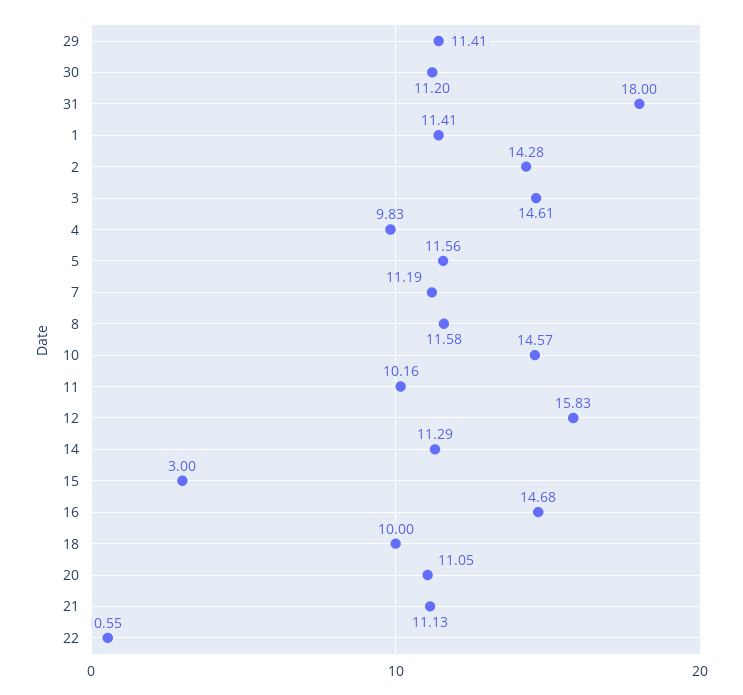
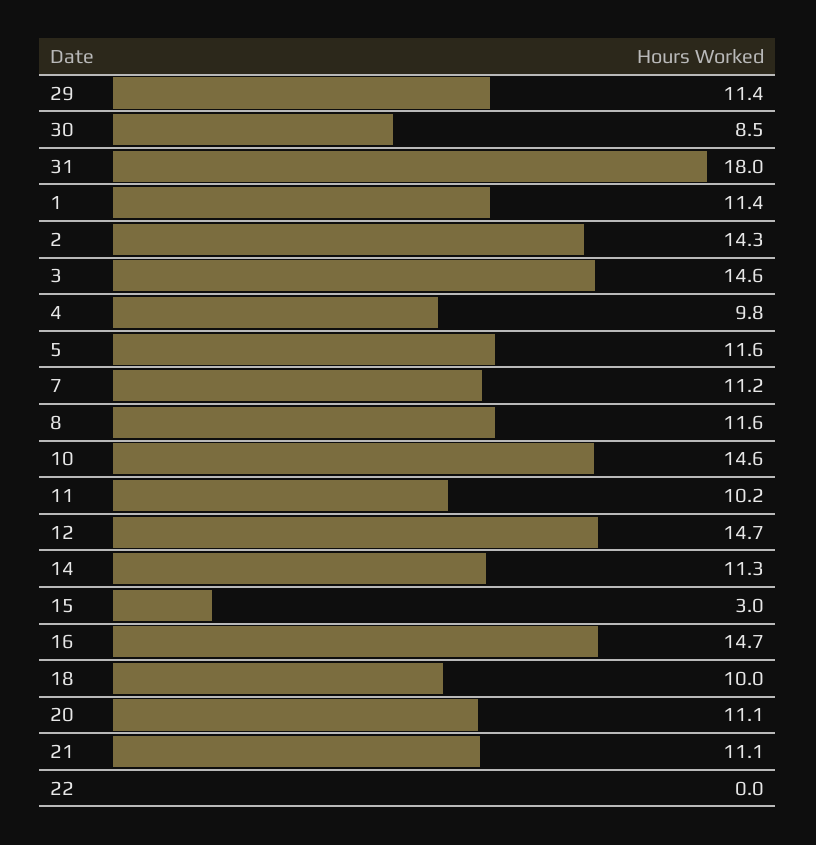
  {
    "29": 11.41,
-   "30": 11.2,
+   "30": 8.5,
    "31": 18,
    "1": 11.41,
    "2": 14.28,
    "3": 14.61,
    "4": 9.83,
    "5": 11.56,
    "7": 11.19,
    "8": 11.58,
    "10": 14.57,
    "11": 10.16,
-   "12": 15.83,
+   "12": 14.7,
    "14": 11.29,
    "15": 3,
    "16": 14.68,
    "18": 10,
    "20": 11.05,
    "21": 11.13,
-   "22": 0.55
+   "22": 0
  }

